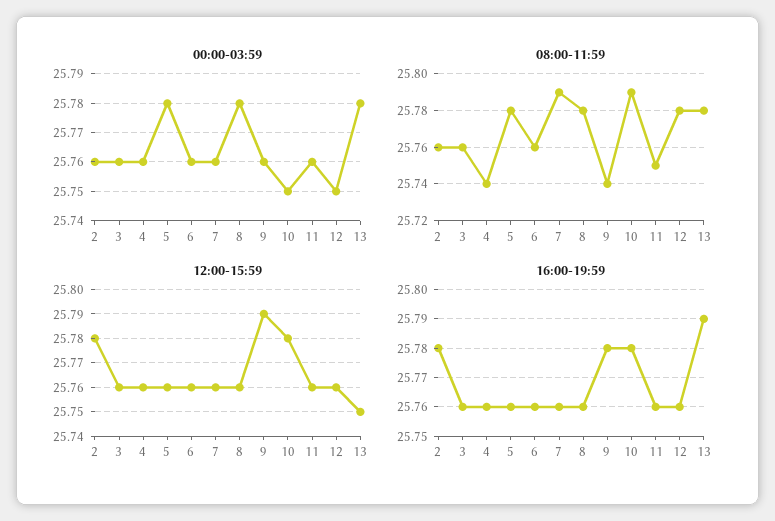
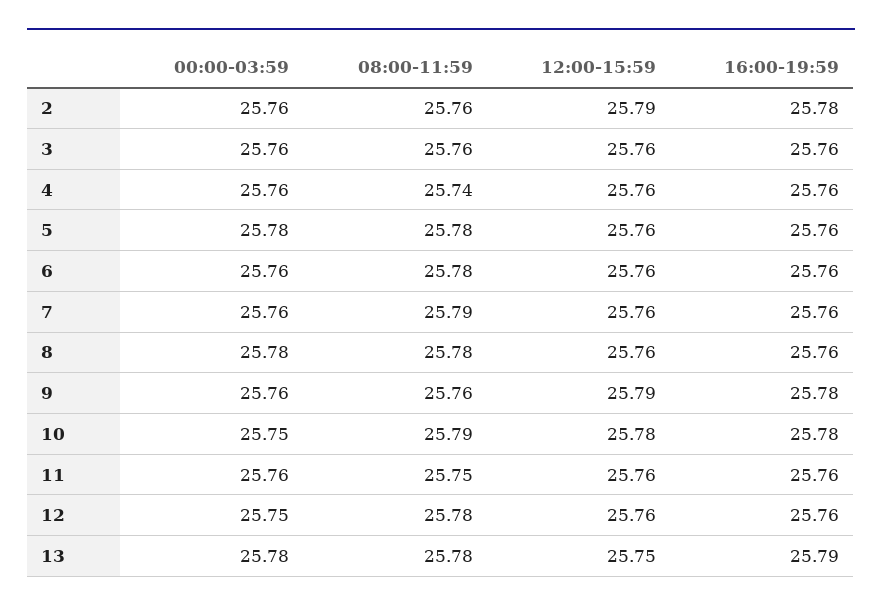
  {
    "00:00-03:59": {
      "2": 25.76,
      "3": 25.76,
      "4": 25.76,
      "5": 25.78,
      "6": 25.76,
      "7": 25.76,
      "8": 25.78,
      "9": 25.76,
      "10": 25.75,
      "11": 25.76,
      "12": 25.75,
      "13": 25.78
    },
    "08:00-11:59": {
      "2": 25.76,
      "3": 25.76,
      "4": 25.74,
      "5": 25.78,
-     "6": 25.76,
+     "6": 25.78,
      "7": 25.79,
      "8": 25.78,
-     "9": 25.74,
+     "9": 25.76,
      "10": 25.79,
      "11": 25.75,
      "12": 25.78,
      "13": 25.78
    },
    "12:00-15:59": {
-     "2": 25.78,
+     "2": 25.79,
      "3": 25.76,
      "4": 25.76,
      "5": 25.76,
      "6": 25.76,
      "7": 25.76,
      "8": 25.76,
      "9": 25.79,
      "10": 25.78,
      "11": 25.76,
      "12": 25.76,
      "13": 25.75
    },
    "16:00-19:59": {
      "2": 25.78,
      "3": 25.76,
      "4": 25.76,
      "5": 25.76,
      "6": 25.76,
      "7": 25.76,
      "8": 25.76,
      "9": 25.78,
      "10": 25.78,
      "11": 25.76,
      "12": 25.76,
      "13": 25.79
    }
  }

